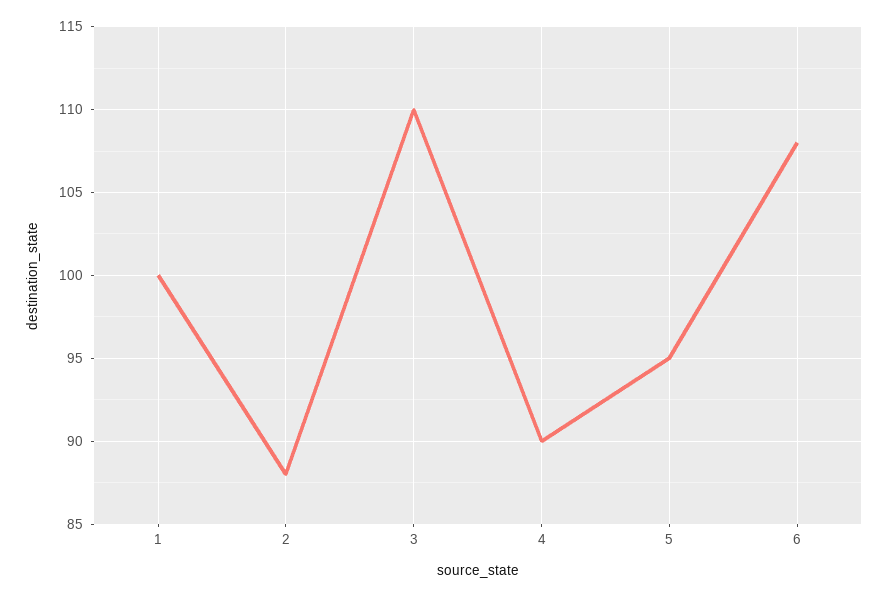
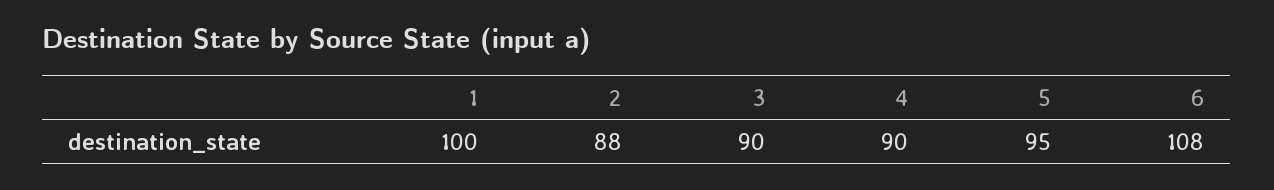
  {
    "1": 100,
    "2": 88,
-   "3": 110,
+   "3": 90,
    "4": 90,
    "5": 95,
    "6": 108
  }

